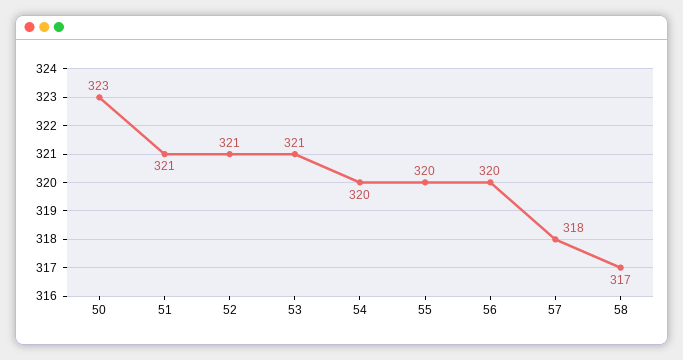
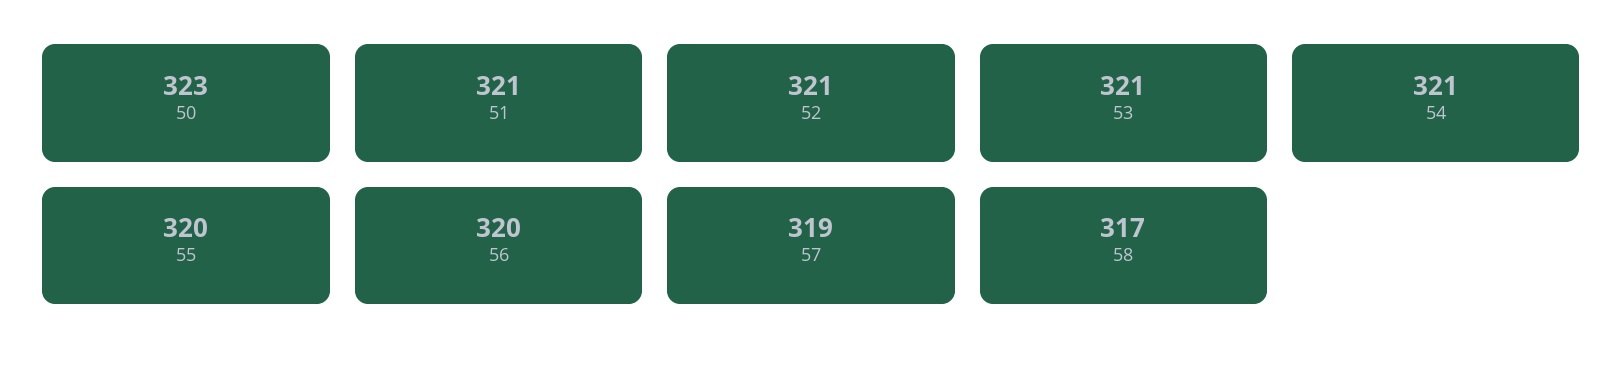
  {
    "50": 323,
    "51": 321,
    "52": 321,
    "53": 321,
-   "54": 320,
+   "54": 321,
    "55": 320,
    "56": 320,
-   "57": 318,
+   "57": 319,
    "58": 317
  }

